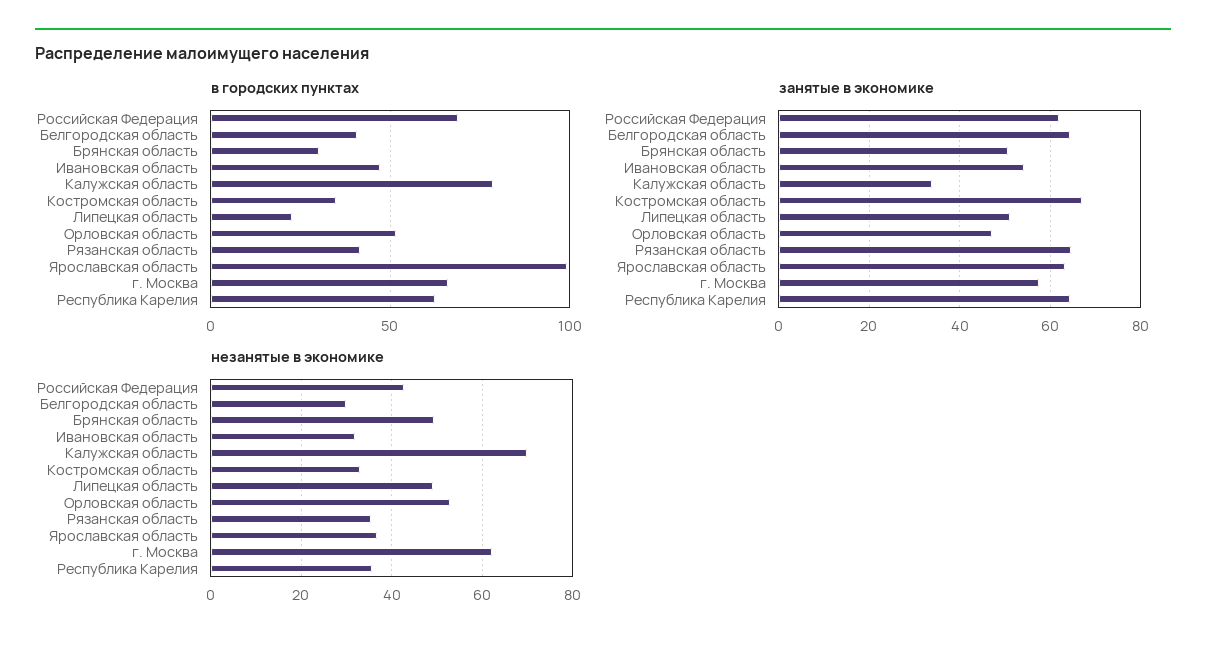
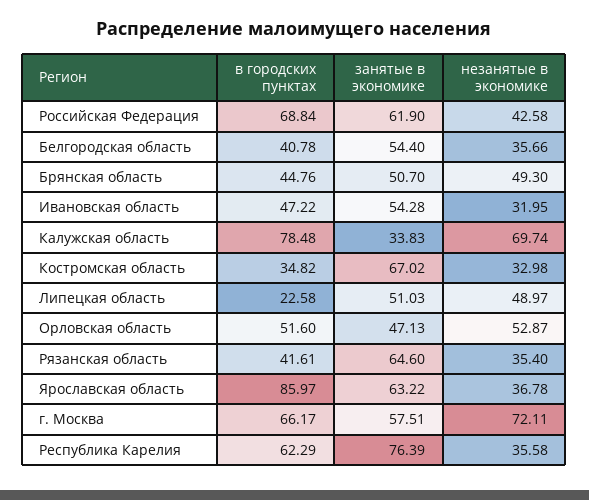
  {
    "в городских пунктах": {
      "Российская Федерация": 68.84,
      "Белгородская область": 40.78,
-     "Брянская область": 30,
+     "Брянская область": 44.76,
      "Ивановская область": 47.22,
      "Калужская область": 78.48,
      "Костромская область": 34.82,
      "Липецкая область": 22.58,
      "Орловская область": 51.6,
      "Рязанская область": 41.61,
-     "Ярославская область": 100,
+     "Ярославская область": 85.97,
      "г. Москва": 66.17,
      "Республика Карелия": 62.29
    },
    "занятые в экономике": {
      "Российская Федерация": 61.9,
-     "Белгородская область": 64,
+     "Белгородская область": 54.4,
      "Брянская область": 50.7,
      "Ивановская область": 54.28,
      "Калужская область": 33.83,
      "Костромская область": 67.02,
      "Липецкая область": 51.03,
      "Орловская область": 47.13,
      "Рязанская область": 64.6,
      "Ярославская область": 63.22,
      "г. Москва": 57.51,
-     "Республика Карелия": 64
+     "Республика Карелия": 76.39
    },
    "незанятые в экономике": {
      "Российская Федерация": 42.58,
-     "Белгородская область": 30,
+     "Белгородская область": 35.66,
      "Брянская область": 49.3,
      "Ивановская область": 31.95,
      "Калужская область": 69.74,
      "Костромская область": 32.98,
      "Липецкая область": 48.97,
      "Орловская область": 52.87,
      "Рязанская область": 35.4,
      "Ярославская область": 36.78,
-     "г. Москва": 62,
+     "г. Москва": 72.11,
      "Республика Карелия": 35.58
    }
  }

